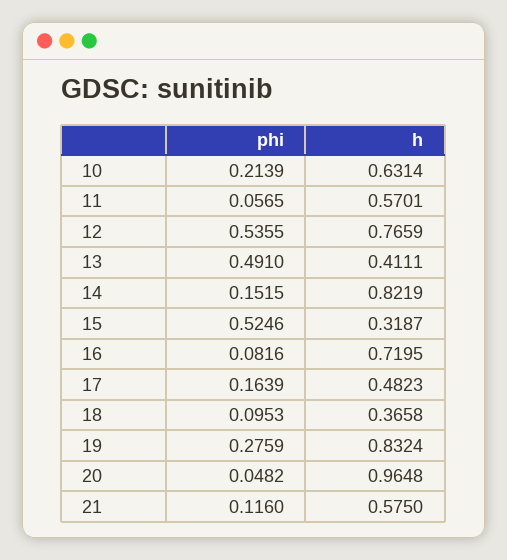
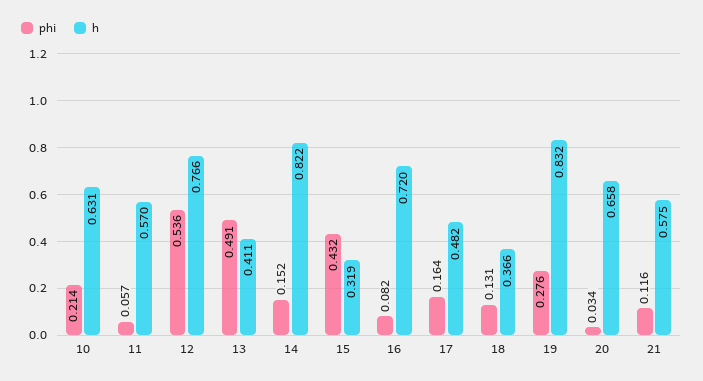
  {
    "phi": {
      "10": 0.2139,
      "11": 0.0565,
      "12": 0.5355,
      "13": 0.491,
      "14": 0.1515,
-     "15": 0.5246,
+     "15": 0.432,
      "16": 0.0816,
      "17": 0.1639,
-     "18": 0.0953,
+     "18": 0.131,
      "19": 0.2759,
-     "20": 0.0482,
+     "20": 0.034,
      "21": 0.116
    },
    "h": {
      "10": 0.6314,
      "11": 0.5701,
      "12": 0.7659,
      "13": 0.4111,
      "14": 0.8219,
      "15": 0.3187,
      "16": 0.7195,
      "17": 0.4823,
      "18": 0.3658,
      "19": 0.8324,
-     "20": 0.9648,
+     "20": 0.658,
      "21": 0.575
    }
  }

